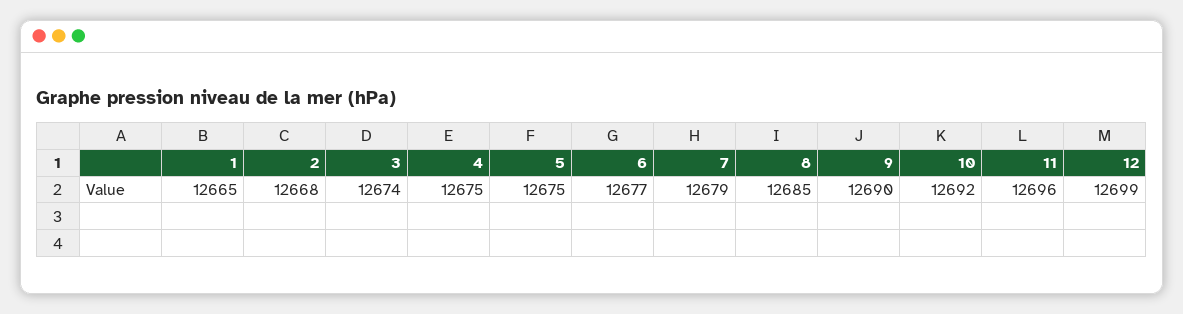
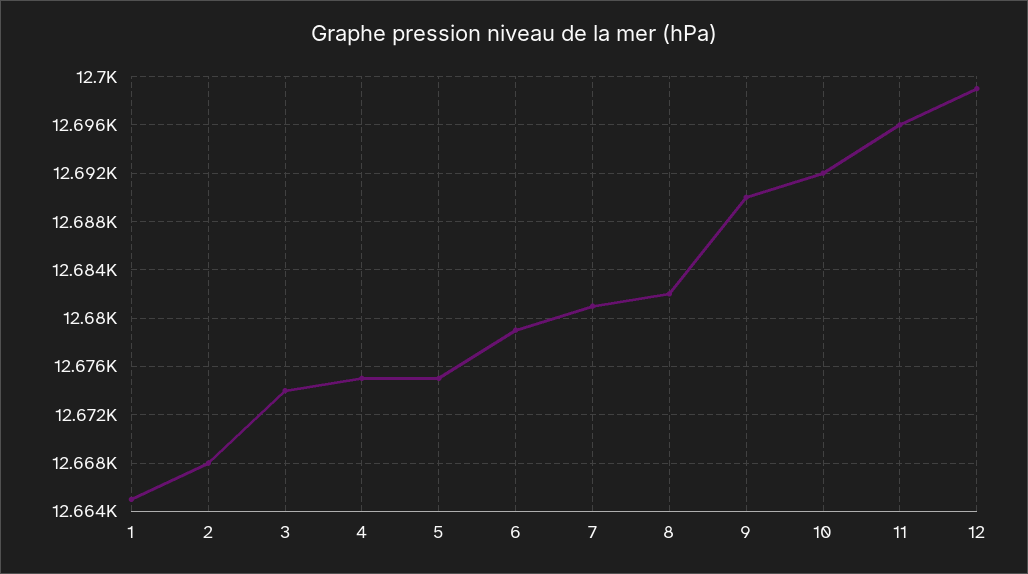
  {
    "1": 12665,
    "2": 12668,
    "3": 12674,
    "4": 12675,
    "5": 12675,
-   "6": 12677,
+   "6": 12679,
-   "7": 12679,
+   "7": 12681,
-   "8": 12685,
+   "8": 12682,
    "9": 12690,
    "10": 12692,
    "11": 12696,
    "12": 12699
  }

